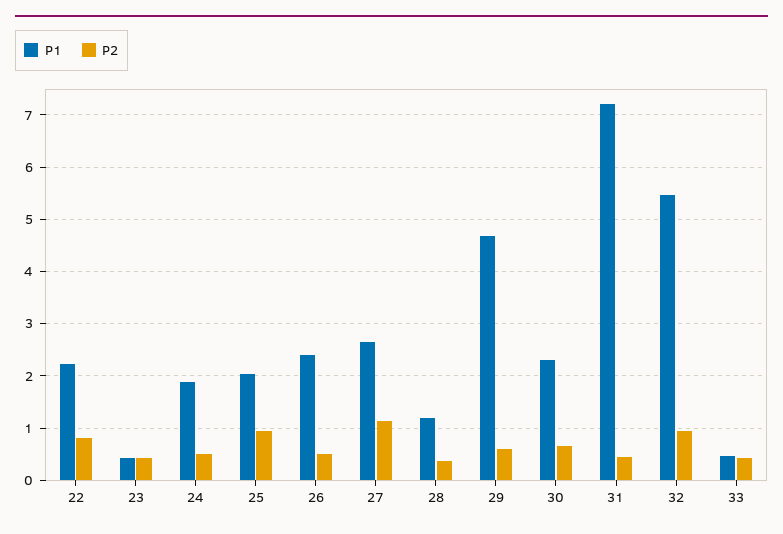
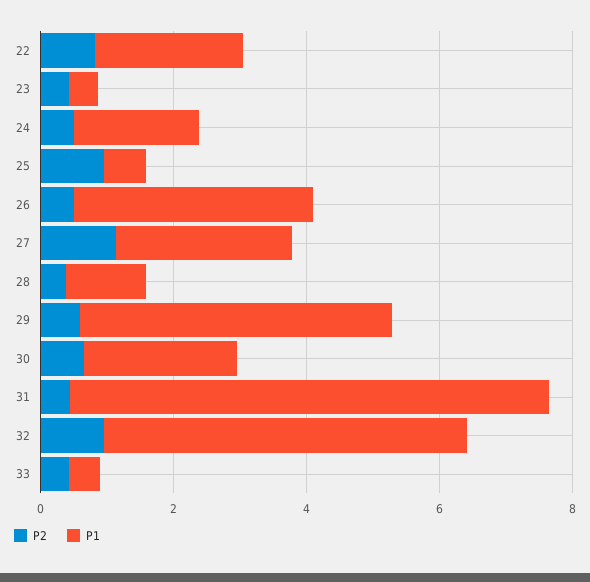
  {
    "P1": {
      "22": 2.2,
      "23": 0.4,
      "24": 1.8,
-     "25": 2,
+     "25": 0.5,
-     "26": 2.4,
+     "26": 3.5,
      "27": 2.6,
      "28": 1.2,
      "29": 4.6,
      "30": 2.4,
      "31": 7.2,
      "32": 5.4,
      "33": 0.4
    },
    "P2": {
      "22": 0.8,
      "23": 0.4,
      "24": 0.6,
      "25": 1,
      "26": 0.6,
      "27": 1.2,
      "28": 0.4,
      "29": 0.6,
      "30": 0.6,
      "31": 0.4,
      "32": 1,
      "33": 0.4
    }
  }

